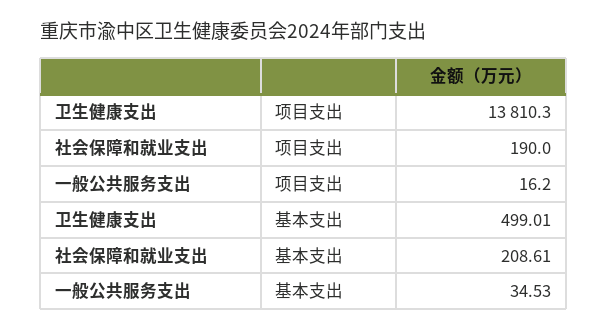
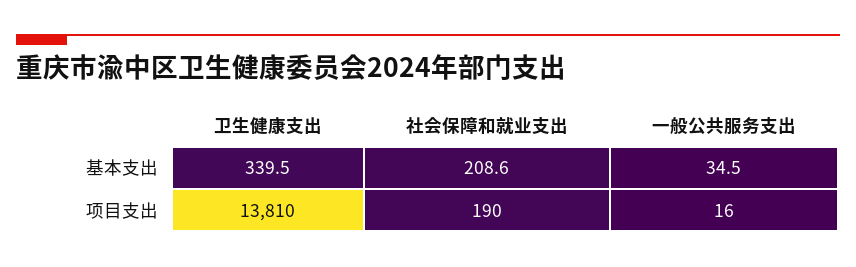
  {
    "卫生健康支出": {
      "项目支出": 13810.3,
-     "基本支出": 499.01
+     "基本支出": 339.5
    },
    "社会保障和就业支出": {
      "项目支出": 190,
      "基本支出": 208.61
    },
    "一般公共服务支出": {
      "项目支出": 16.2,
      "基本支出": 34.53
    }
  }

